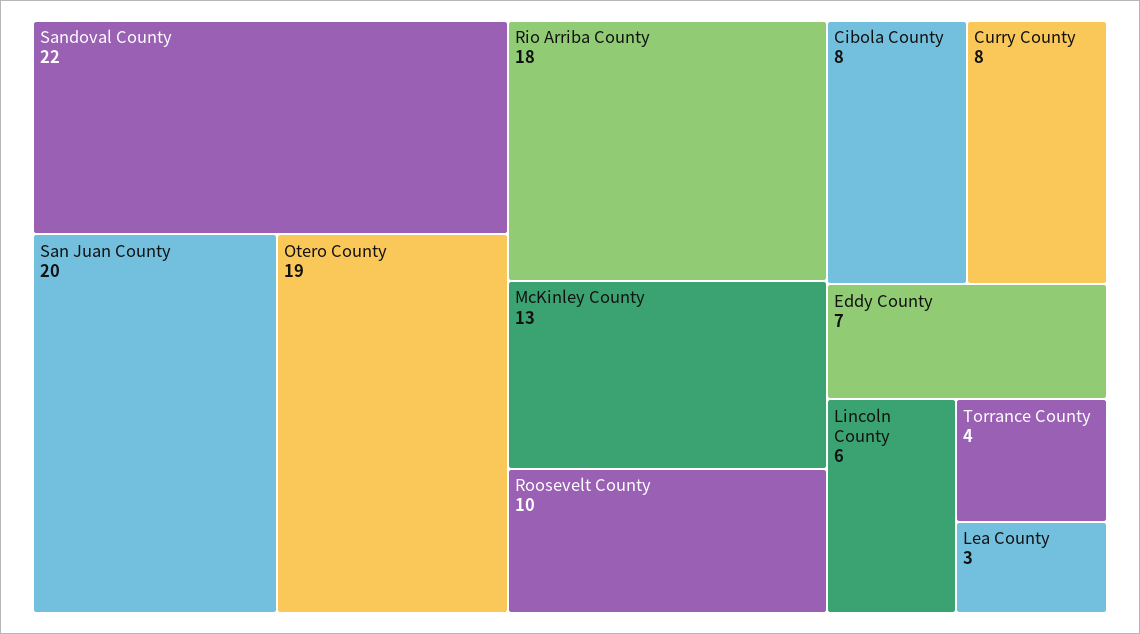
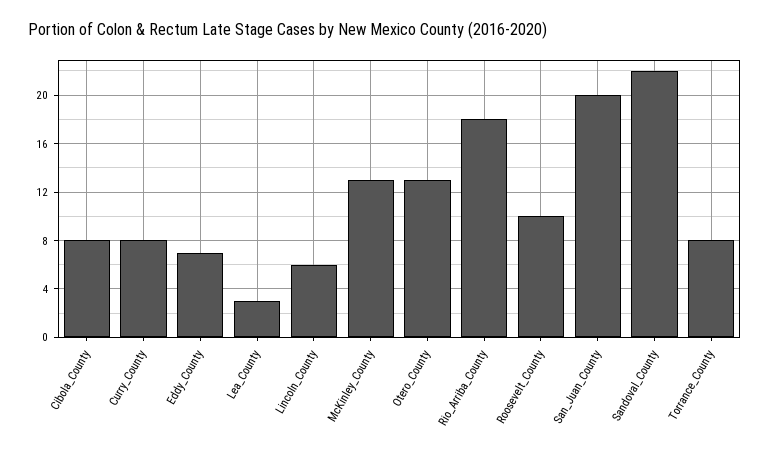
  {
    "Sandoval County": 22,
    "San Juan County": 20,
-   "Otero County": 19,
+   "Otero County": 13,
    "Rio Arriba County": 18,
    "McKinley County": 13,
    "Roosevelt County": 10,
    "Cibola County": 8,
    "Curry County": 8,
    "Eddy County": 7,
    "Lincoln County": 6,
-   "Torrance County": 4,
+   "Torrance County": 8,
    "Lea County": 3
  }

